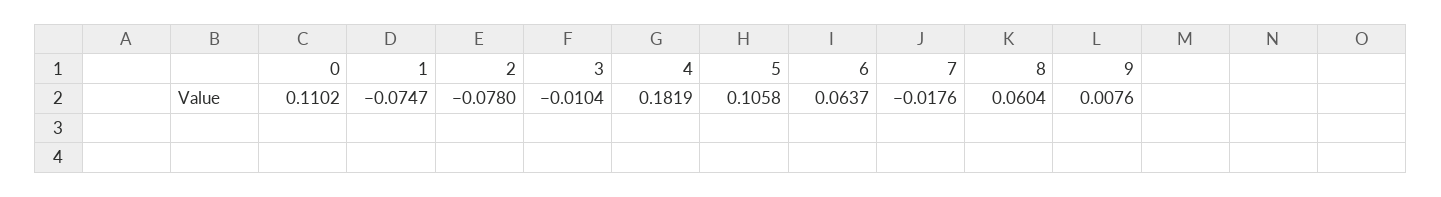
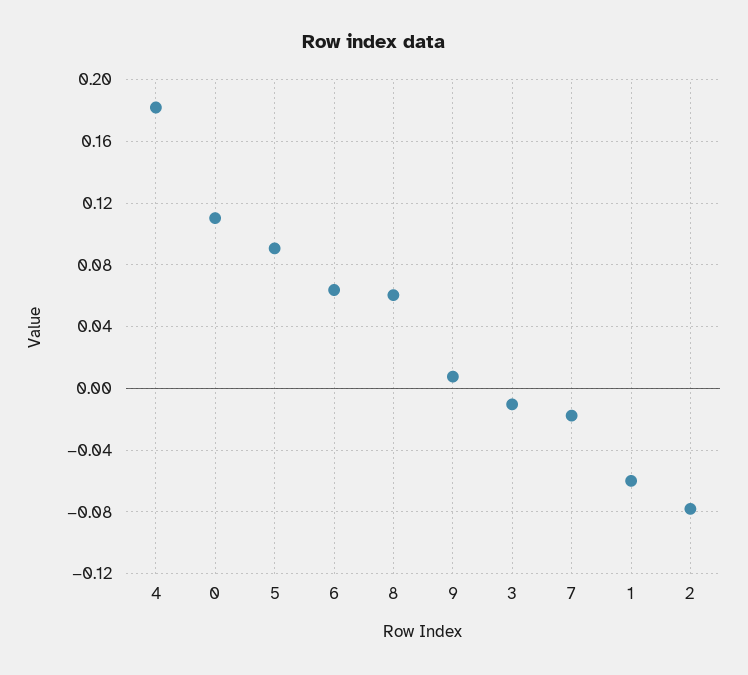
  {
    "0": 0.1102,
-   "1": -0.0747,
+   "1": -0.06,
    "2": -0.078,
    "3": -0.0104,
    "4": 0.1819,
-   "5": 0.1058,
+   "5": 0.09,
    "6": 0.0637,
    "7": -0.0176,
    "8": 0.0604,
    "9": 0.0076
  }

